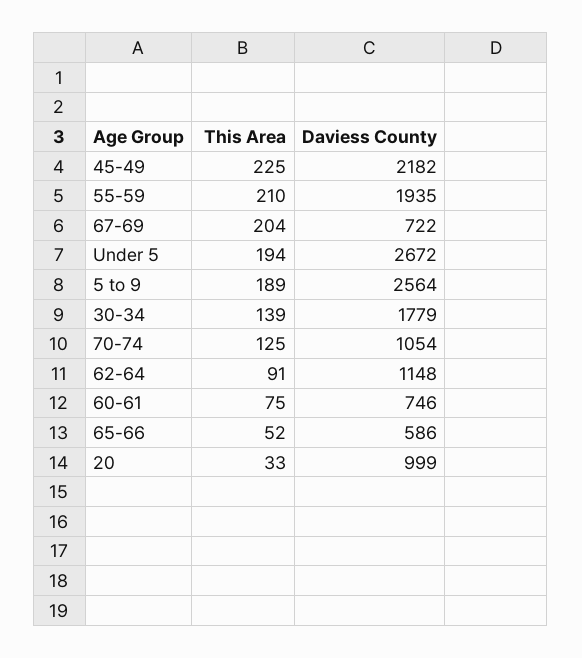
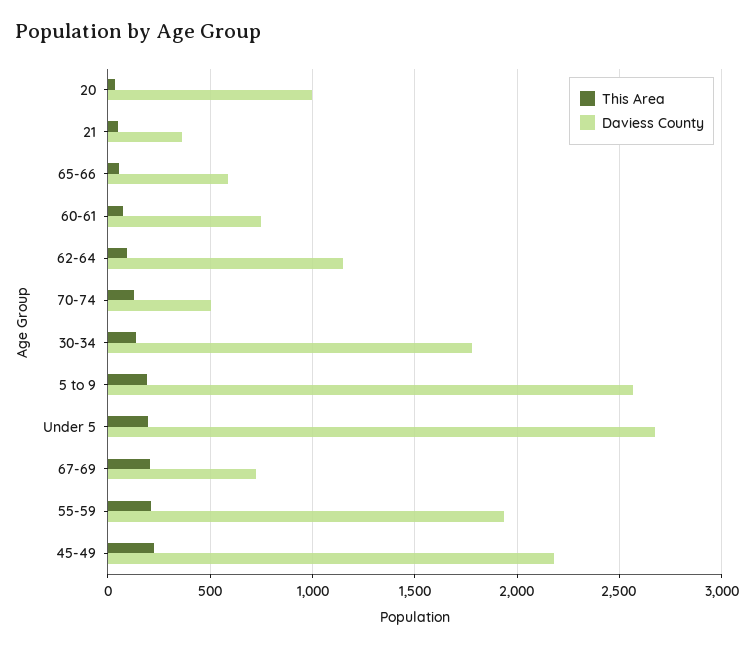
  {
    "This Area": {
      "45-49": 225,
      "55-59": 210,
      "67-69": 204,
      "Under 5": 194,
      "5 to 9": 189,
      "30-34": 139,
      "70-74": 125,
      "62-64": 91,
      "60-61": 75,
      "65-66": 52,
-     "20": 33
+     "20": 33,
+     "21": 50
    },
    "Daviess County": {
      "45-49": 2182,
      "55-59": 1935,
      "67-69": 722,
      "Under 5": 2672,
      "5 to 9": 2564,
      "30-34": 1779,
-     "70-74": 1054,
+     "70-74": 500,
      "62-64": 1148,
      "60-61": 746,
      "65-66": 586,
-     "20": 999
+     "20": 999,
+     "21": 350
    }
  }

